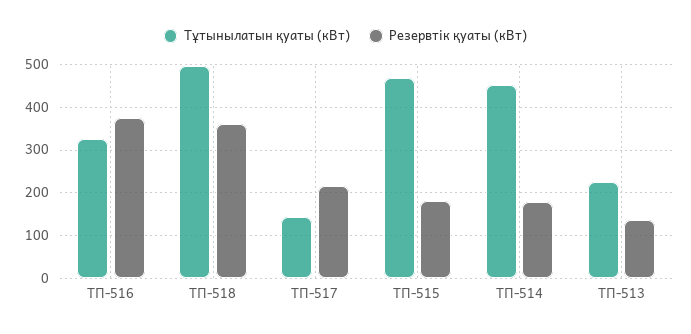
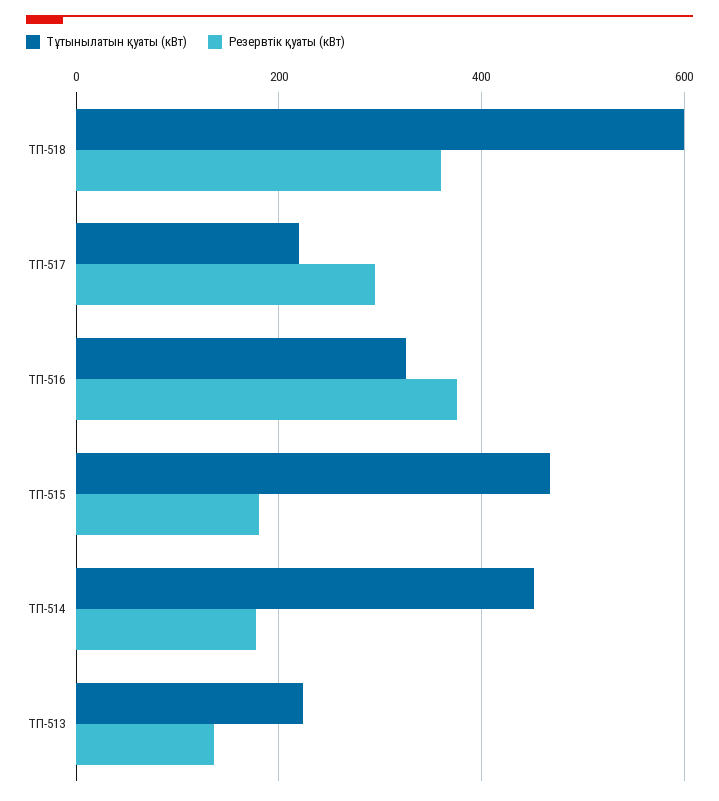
  {
    "Тұтынылатын қуаты (кВт)": {
      "ТП-516": 320,
-     "ТП-518": 500,
+     "ТП-518": 600,
-     "ТП-517": 140,
+     "ТП-517": 220,
      "ТП-515": 460,
      "ТП-514": 460,
      "ТП-513": 220
    },
    "Резервтік қуаты (кВт)": {
      "ТП-516": 380,
      "ТП-518": 360,
-     "ТП-517": 220,
+     "ТП-517": 300,
      "ТП-515": 180,
      "ТП-514": 180,
      "ТП-513": 140
    }
  }

